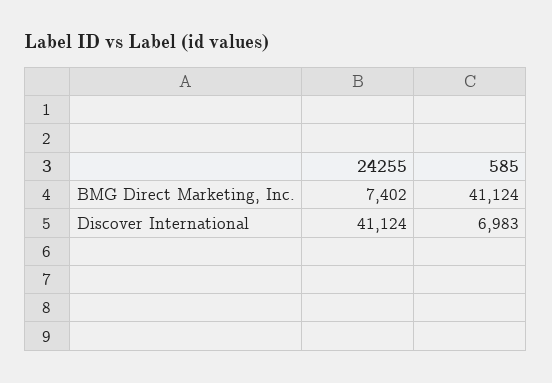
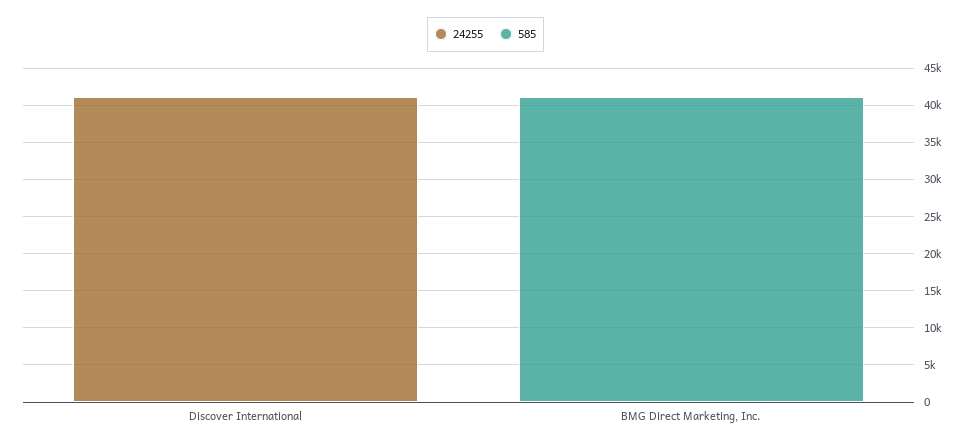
  {
    "24255": {
-     "BMG Direct Marketing, Inc.": 7402,
+     "BMG Direct Marketing, Inc.": 0,
      "Discover International": 41124
    },
    "585": {
      "BMG Direct Marketing, Inc.": 41124,
-     "Discover International": 6983
+     "Discover International": 0
    }
  }

